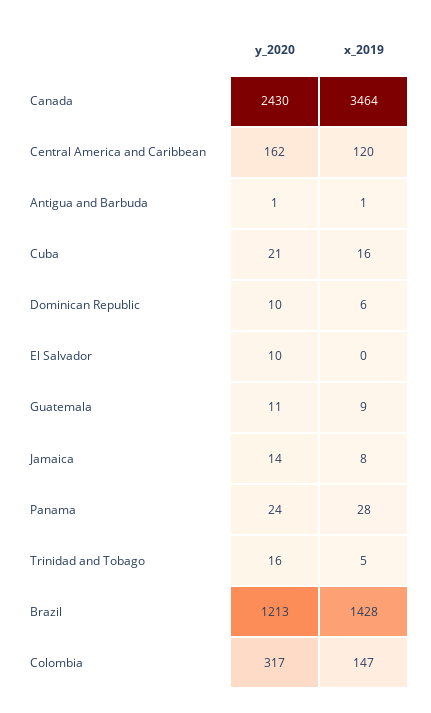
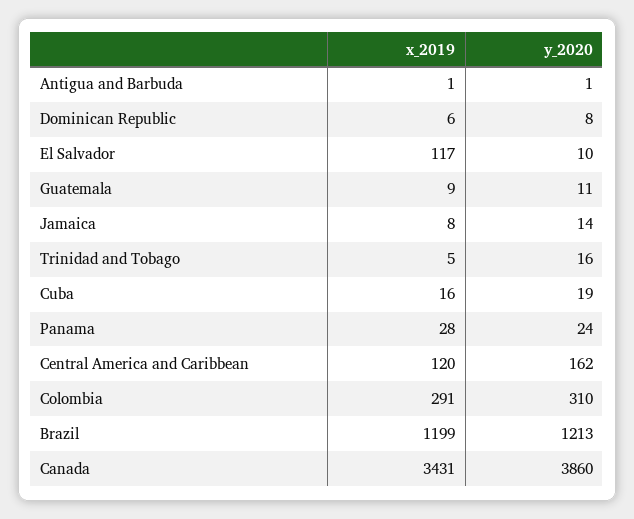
  {
    "y_2020": {
-     "Canada": 2430,
+     "Canada": 3860,
      "Central America and Caribbean": 162,
      "Antigua and Barbuda": 1,
-     "Cuba": 21,
+     "Cuba": 19,
-     "Dominican Republic": 10,
+     "Dominican Republic": 8,
      "El Salvador": 10,
      "Guatemala": 11,
      "Jamaica": 14,
      "Panama": 24,
      "Trinidad and Tobago": 16,
      "Brazil": 1213,
-     "Colombia": 317
+     "Colombia": 310
    },
    "x_2019": {
-     "Canada": 3464,
+     "Canada": 3431,
      "Central America and Caribbean": 120,
      "Antigua and Barbuda": 1,
      "Cuba": 16,
      "Dominican Republic": 6,
-     "El Salvador": 0,
+     "El Salvador": 117,
      "Guatemala": 9,
      "Jamaica": 8,
      "Panama": 28,
      "Trinidad and Tobago": 5,
-     "Brazil": 1428,
+     "Brazil": 1199,
-     "Colombia": 147
+     "Colombia": 291
    }
  }

